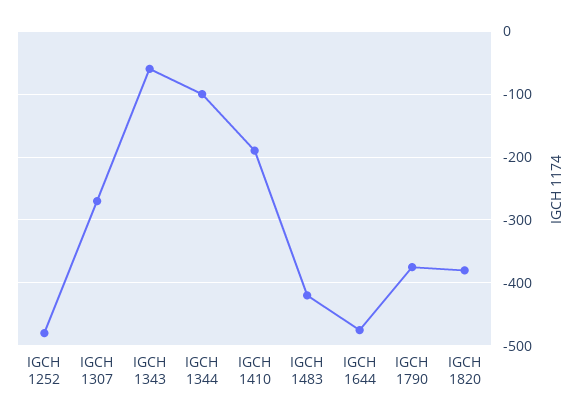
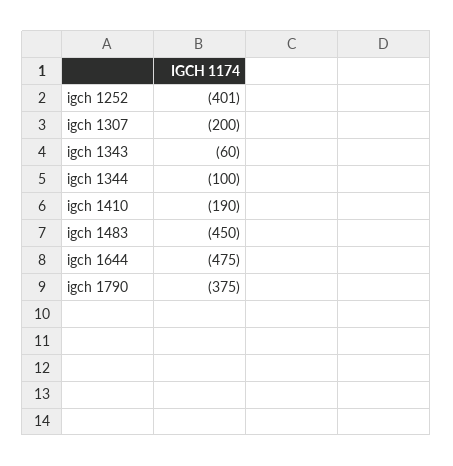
  {
-   "IGCH 1252": -480,
+   "IGCH 1252": -401,
-   "IGCH 1307": -270,
+   "IGCH 1307": -200,
    "IGCH 1343": -60,
    "IGCH 1344": -100,
    "IGCH 1410": -190,
-   "IGCH 1483": -420,
+   "IGCH 1483": -450,
    "IGCH 1644": -475,
-   "IGCH 1790": -375,
+   "IGCH 1790": -375
-   "IGCH 1820": -380
  }

